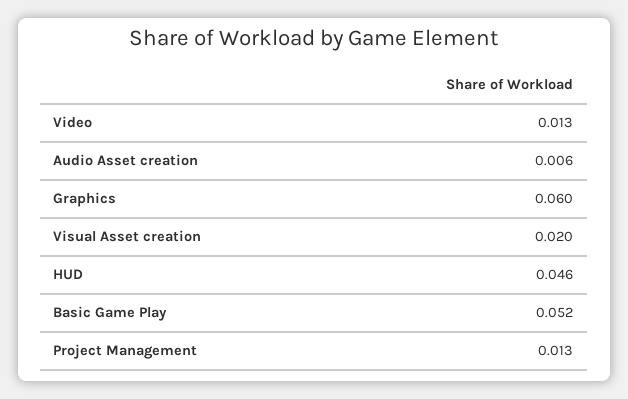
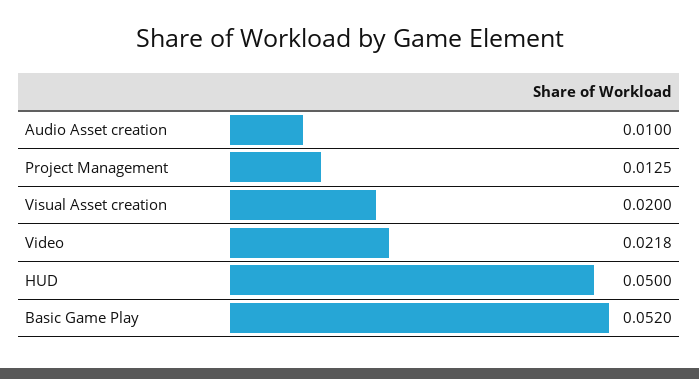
  {
-   "Video": 0.013,
+   "Video": 0.0218,
-   "Audio Asset creation": 0.006,
+   "Audio Asset creation": 0.01,
-   "Graphics": 0.06,
    "Visual Asset creation": 0.02,
-   "HUD": 0.046,
+   "HUD": 0.05,
    "Basic Game Play": 0.052,
    "Project Management": 0.0125
  }

